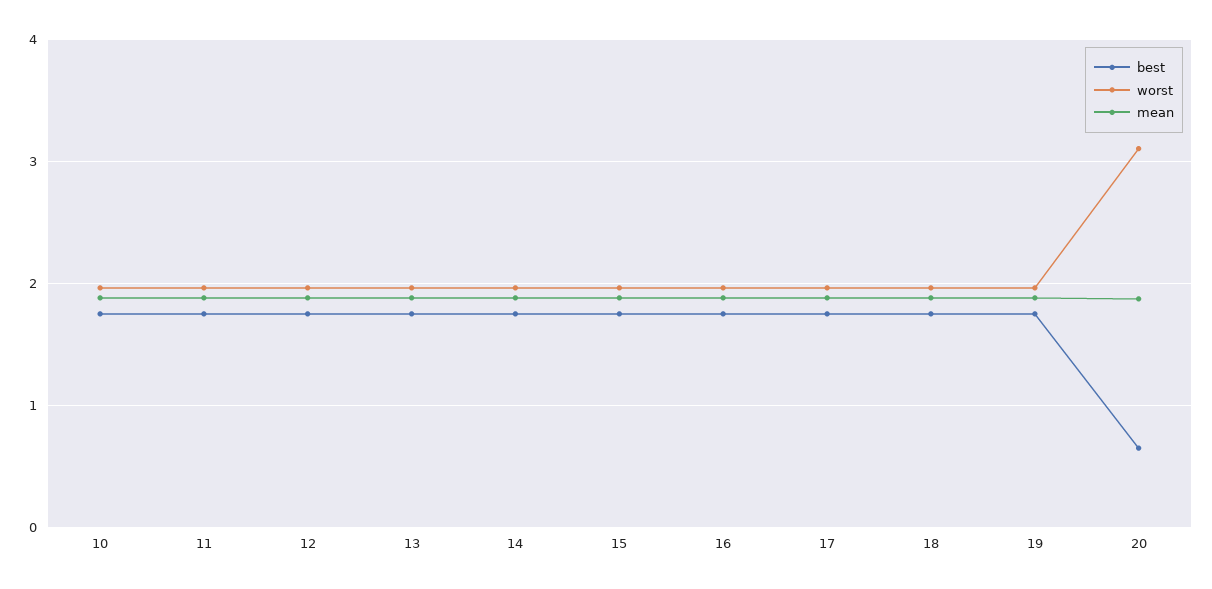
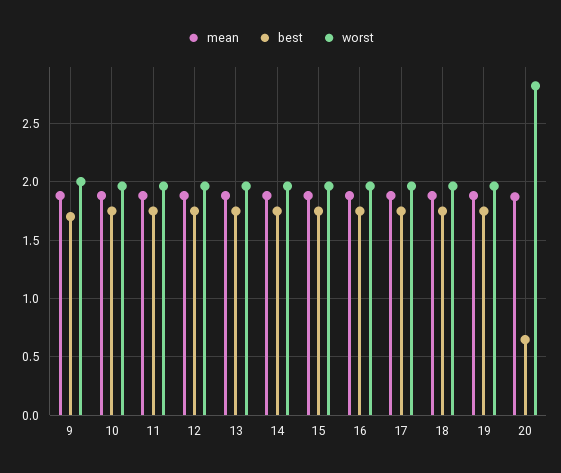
  {
    "best": {
      "10": 1.7,
      "11": 1.7,
      "12": 1.7,
      "13": 1.7,
      "14": 1.7,
      "15": 1.7,
      "16": 1.7,
      "17": 1.7,
      "18": 1.7,
      "19": 1.7,
-     "20": 0.6
+     "20": 0.6,
+     "9": 1.7
    },
    "worst": {
      "10": 2,
      "11": 2,
      "12": 2,
      "13": 2,
      "14": 2,
      "15": 2,
      "16": 2,
      "17": 2,
      "18": 2,
      "19": 2,
-     "20": 3.1
+     "20": 2.8,
+     "9": 2
    },
    "mean": {
      "10": 1.9,
      "11": 1.9,
      "12": 1.9,
      "13": 1.9,
      "14": 1.9,
      "15": 1.9,
      "16": 1.9,
      "17": 1.9,
      "18": 1.9,
      "19": 1.9,
-     "20": 1.9
+     "20": 1.9,
+     "9": 1.9
    }
  }

